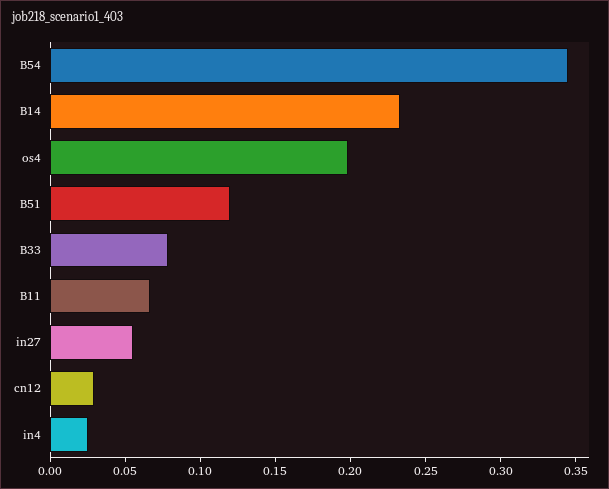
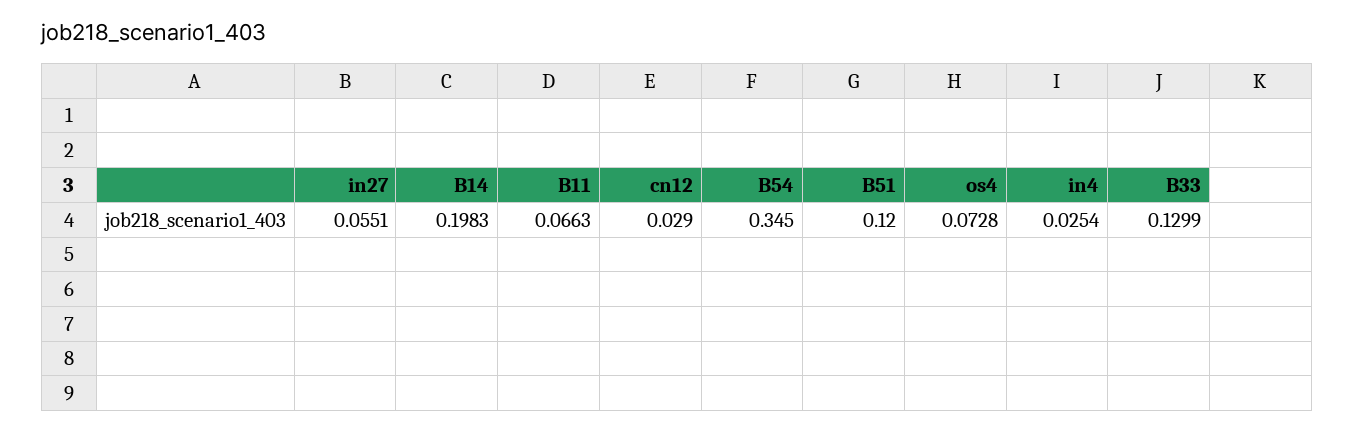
  {
    "B54": 0.345,
-   "B14": 0.23,
+   "B14": 0.1983,
-   "os4": 0.2,
+   "os4": 0.0728,
    "B51": 0.12,
-   "B33": 0.08,
+   "B33": 0.1299,
    "B11": 0.0663,
    "in27": 0.0551,
    "cn12": 0.029,
    "in4": 0.0254
  }

